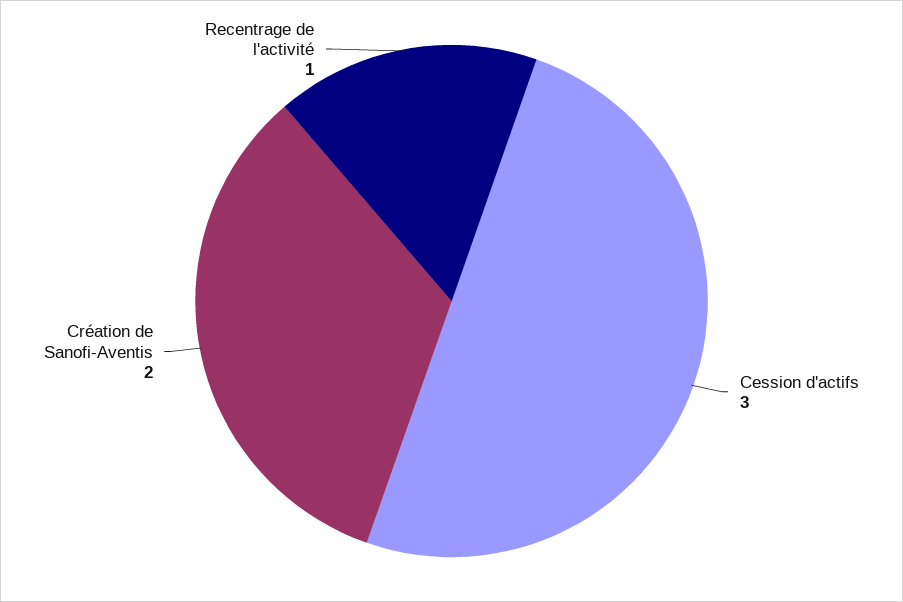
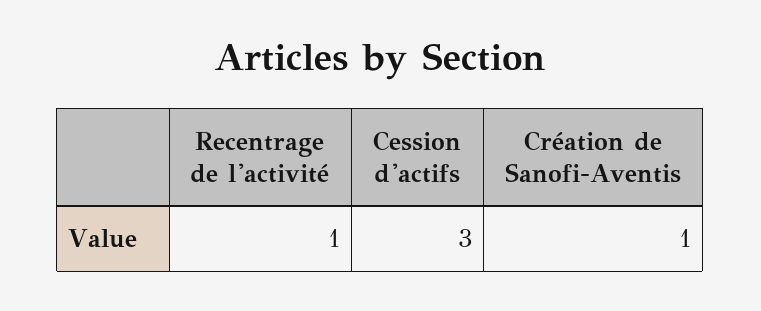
  {
    "Cession d'actifs": 3,
-   "Création de Sanofi-Aventis": 2,
+   "Création de Sanofi-Aventis": 1,
    "Recentrage de l'activité": 1
  }

